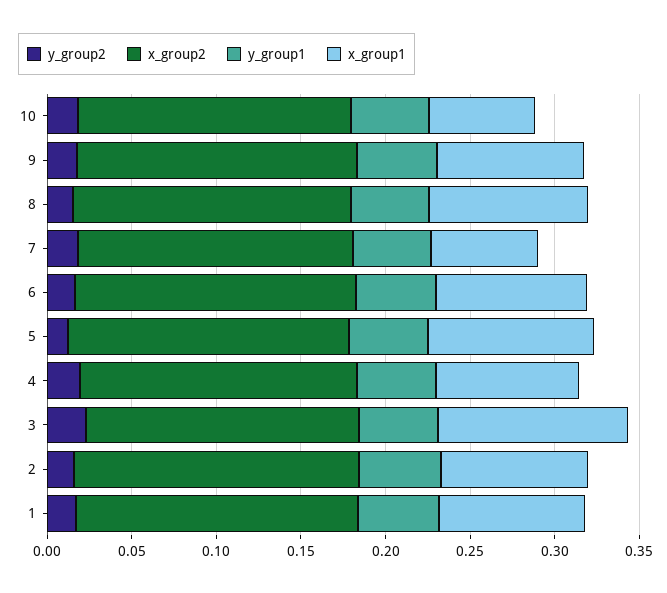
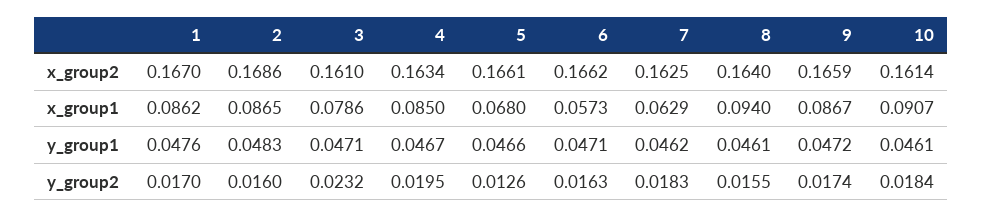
  {
    "y_group2": {
      "10": 0.0184,
      "9": 0.0174,
      "8": 0.0155,
      "7": 0.0183,
      "6": 0.0163,
      "5": 0.0126,
      "4": 0.0195,
      "3": 0.0232,
      "2": 0.016,
      "1": 0.017
    },
    "x_group2": {
      "10": 0.1614,
      "9": 0.1659,
      "8": 0.164,
      "7": 0.1625,
      "6": 0.1662,
      "5": 0.1661,
      "4": 0.1634,
      "3": 0.161,
      "2": 0.1686,
      "1": 0.167
    },
    "y_group1": {
      "10": 0.0461,
      "9": 0.0472,
      "8": 0.0461,
      "7": 0.0462,
      "6": 0.0471,
      "5": 0.0466,
      "4": 0.0467,
      "3": 0.0471,
      "2": 0.0483,
      "1": 0.0476
    },
    "x_group1": {
-     "10": 0.06,
+     "10": 0.0907,
      "9": 0.0867,
      "8": 0.094,
      "7": 0.0629,
-     "6": 0.09,
+     "6": 0.0573,
-     "5": 0.1,
+     "5": 0.068,
      "4": 0.085,
-     "3": 0.11,
+     "3": 0.0786,
      "2": 0.0865,
      "1": 0.0862
    }
  }

